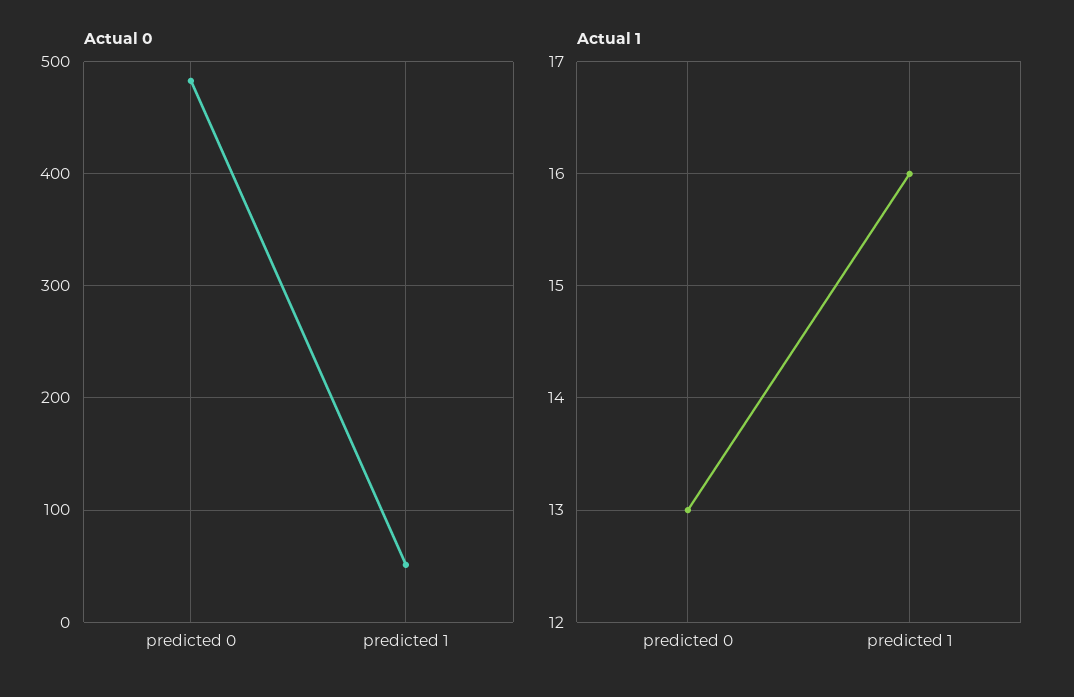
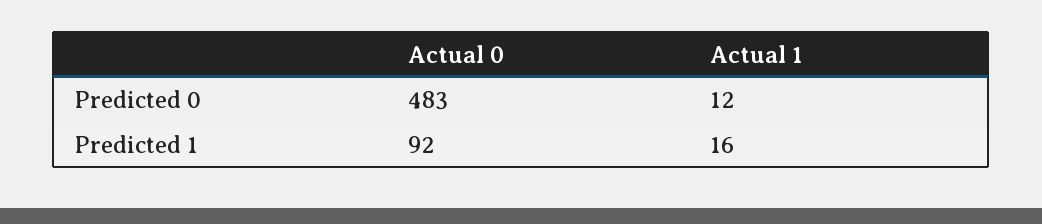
  {
    "Actual 0": {
      "predicted 0": 483,
-     "predicted 1": 50
+     "predicted 1": 92
    },
    "Actual 1": {
-     "predicted 0": 13,
+     "predicted 0": 12,
      "predicted 1": 16
    }
  }

